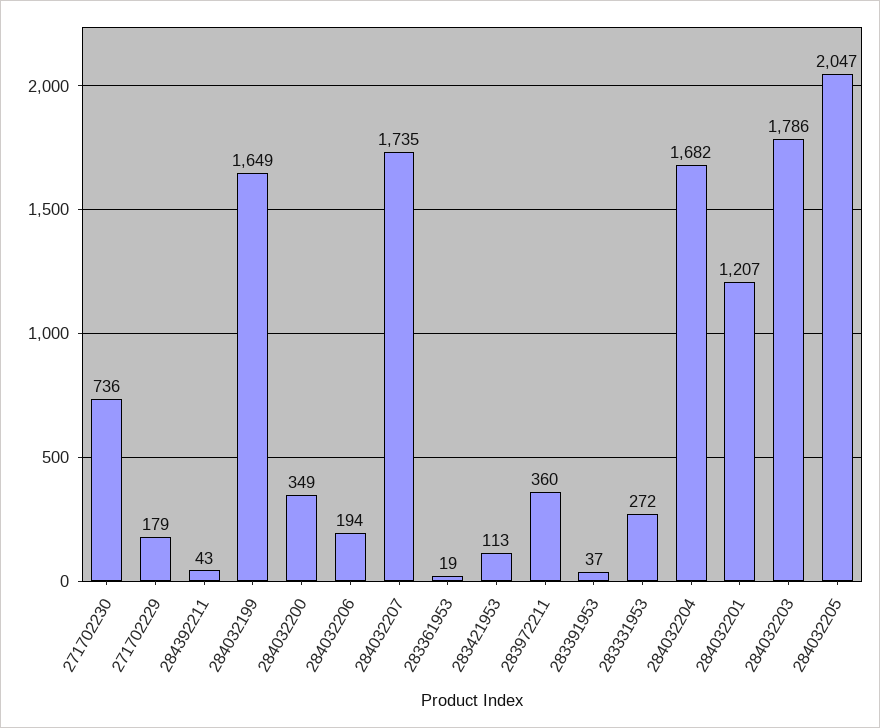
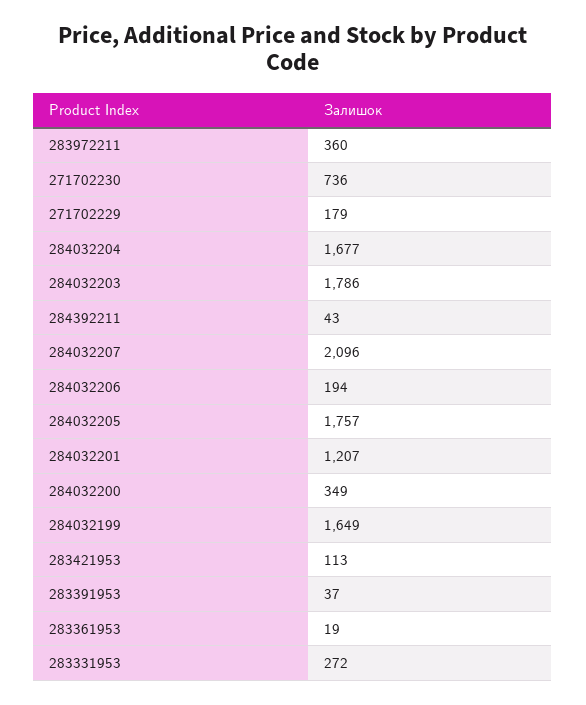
  {
    "271702230": 736,
    "271702229": 179,
    "284392211": 43,
    "284032199": 1649,
    "284032200": 349,
    "284032206": 194,
-   "284032207": 1735,
+   "284032207": 2096,
    "283361953": 19,
    "283421953": 113,
    "283972211": 360,
    "283391953": 37,
    "283331953": 272,
-   "284032204": 1682,
+   "284032204": 1677,
    "284032201": 1207,
    "284032203": 1786,
-   "284032205": 2047
+   "284032205": 1757
  }

